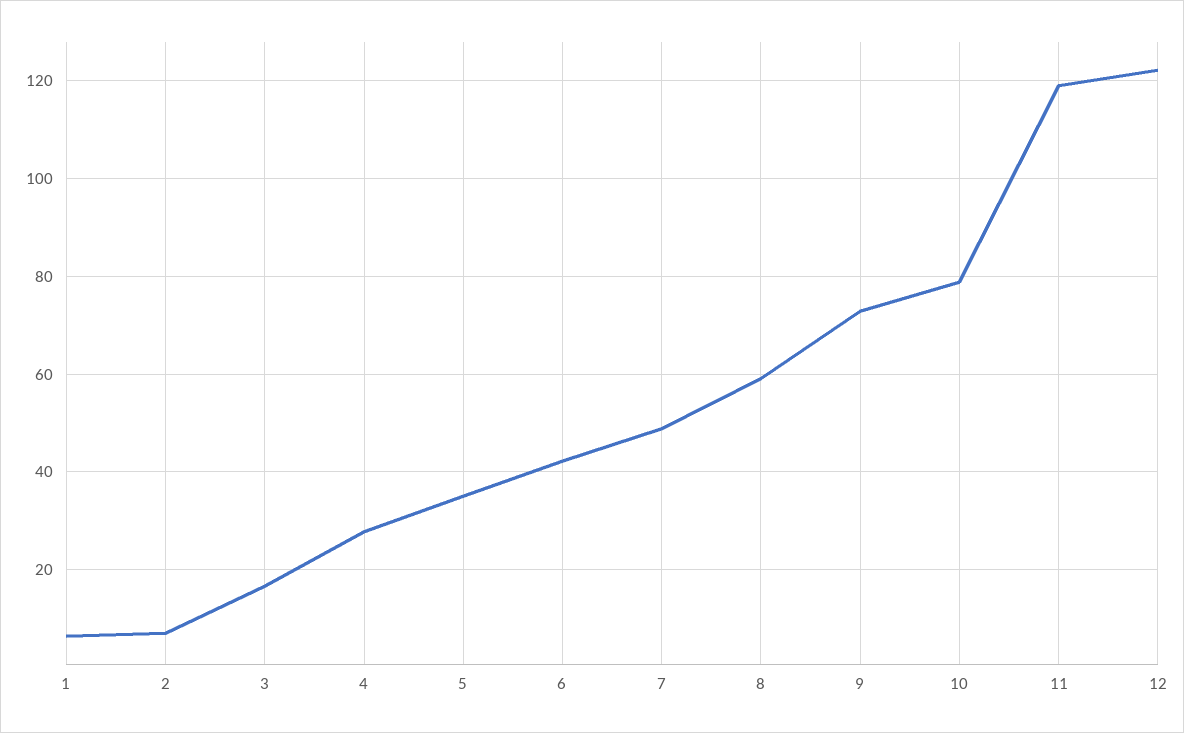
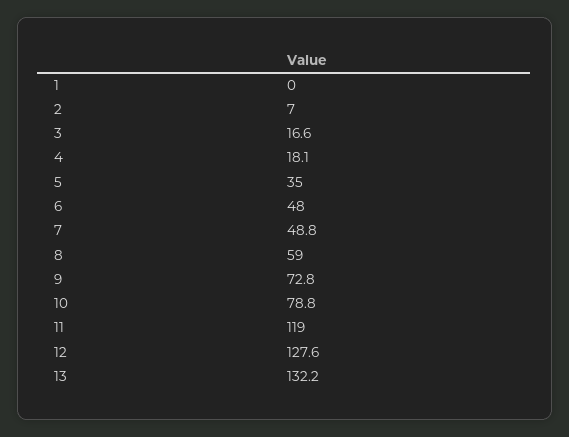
  {
-   "1": 6,
+   "1": 0,
    "2": 7,
    "3": 16.6,
-   "4": 28,
+   "4": 18.1,
    "5": 35,
-   "6": 42,
+   "6": 48,
    "7": 48.8,
    "8": 59,
    "9": 72.8,
    "10": 78.8,
    "11": 119,
-   "12": 122
+   "12": 127.6,
+   "13": 132.2
  }

